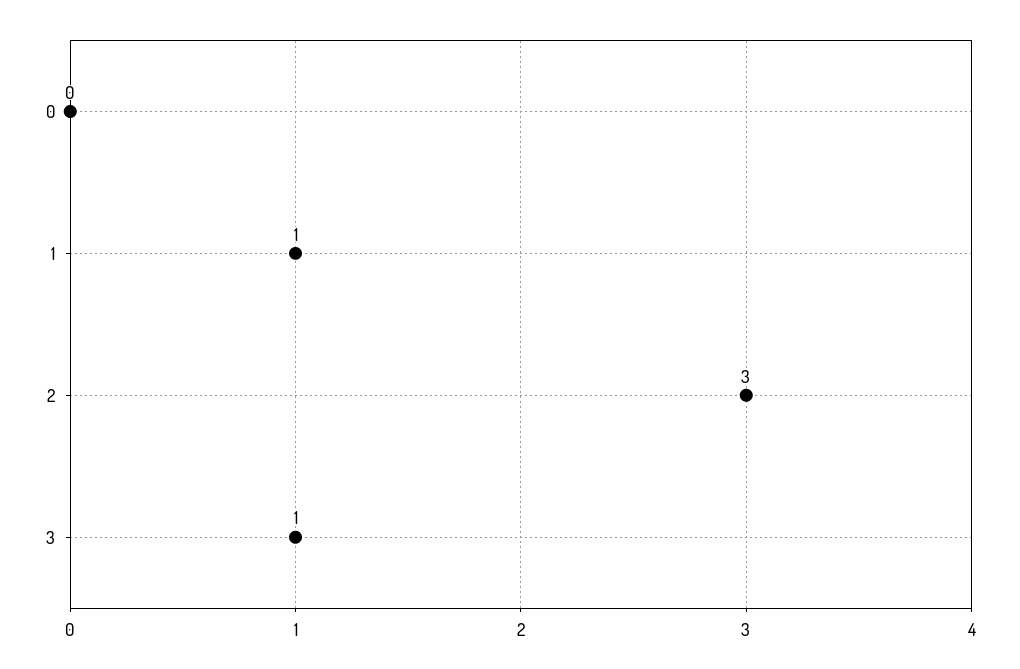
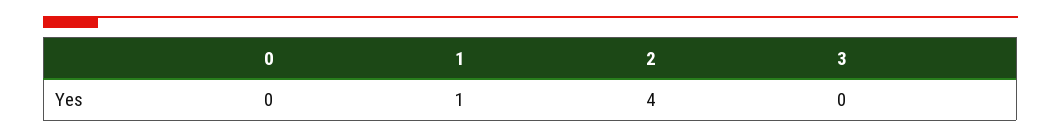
  {
    "0": 0,
    "1": 1,
-   "2": 3,
+   "2": 4,
-   "3": 1
+   "3": 0
  }

